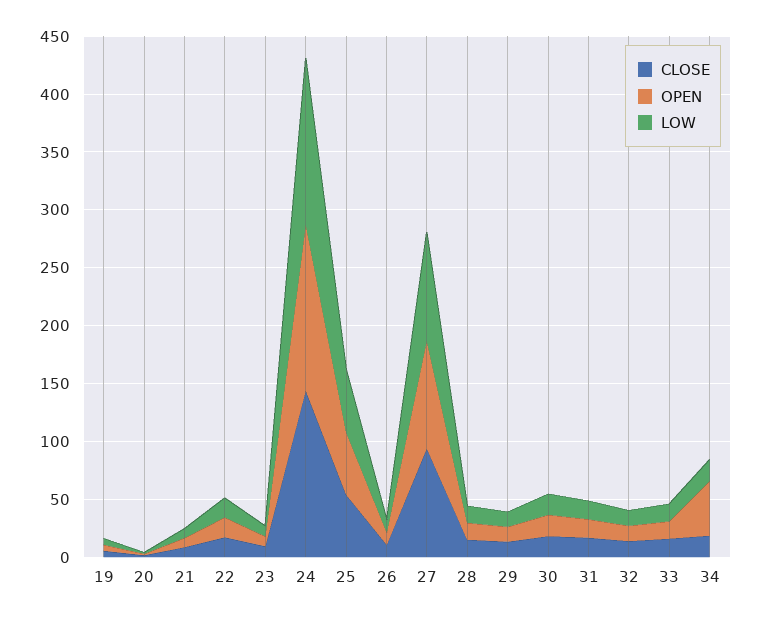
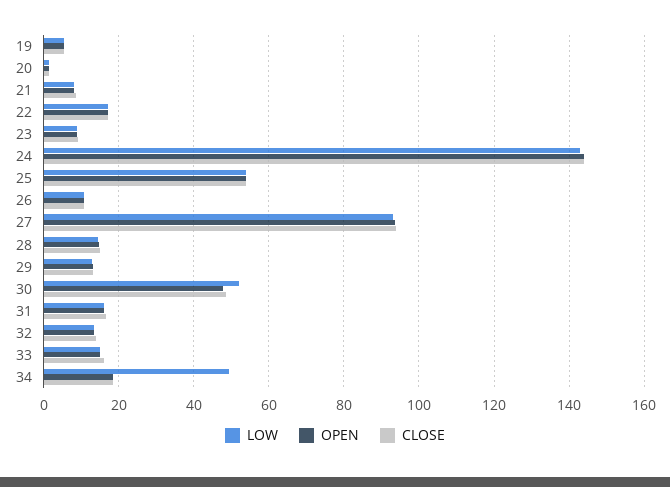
  {
    "CLOSE": {
      "19": 6,
      "20": 2,
      "21": 8,
      "22": 18,
      "23": 10,
      "24": 144,
      "25": 54,
      "26": 10,
      "27": 94,
      "28": 16,
      "29": 14,
-     "30": 20,
+     "30": 48,
      "31": 16,
      "32": 14,
      "33": 16,
      "34": 18
    },
    "OPEN": {
      "19": 6,
      "20": 2,
      "21": 8,
      "22": 18,
      "23": 8,
      "24": 144,
      "25": 54,
      "26": 10,
      "27": 94,
      "28": 14,
      "29": 14,
-     "30": 20,
+     "30": 48,
      "31": 16,
      "32": 14,
      "33": 16,
-     "34": 50
+     "34": 18
    },
    "LOW": {
      "19": 6,
      "20": 2,
      "21": 8,
      "22": 18,
      "23": 8,
      "24": 144,
      "25": 54,
      "26": 10,
      "27": 94,
      "28": 14,
      "29": 14,
-     "30": 20,
+     "30": 52,
      "31": 16,
      "32": 14,
      "33": 16,
-     "34": 20
+     "34": 50
    }
  }

